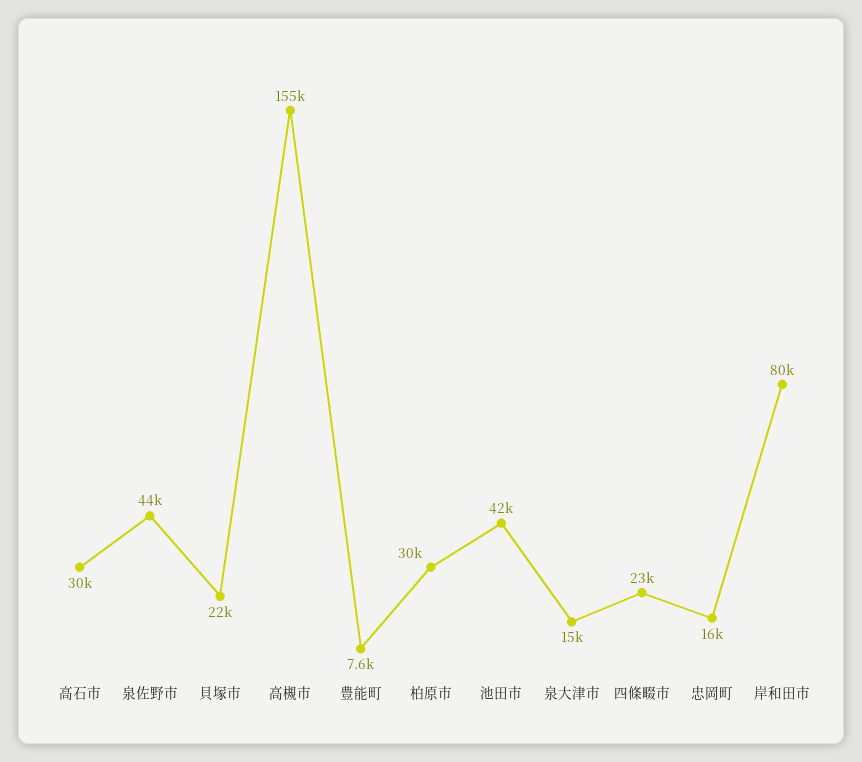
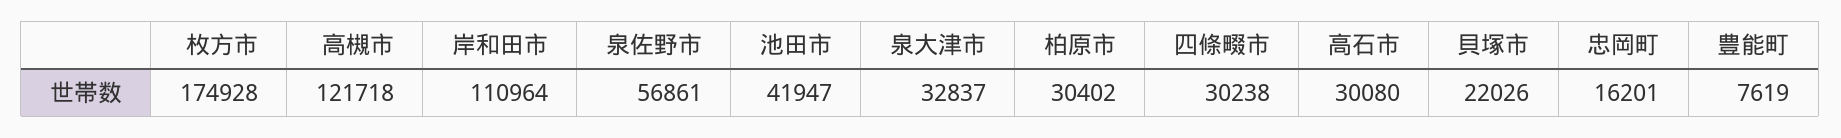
  {
    "高石市": 30080,
-   "泉佐野市": 44000,
+   "泉佐野市": 56861,
    "貝塚市": 22026,
-   "高槻市": 155000,
+   "高槻市": 121718,
    "豊能町": 7619,
    "柏原市": 30402,
    "池田市": 41947,
-   "泉大津市": 15000,
+   "泉大津市": 32837,
-   "四條畷市": 23000,
+   "四條畷市": 30238,
    "忠岡町": 16201,
-   "岸和田市": 80000
+   "岸和田市": 110964,
+   "枚方市": 174928
  }

